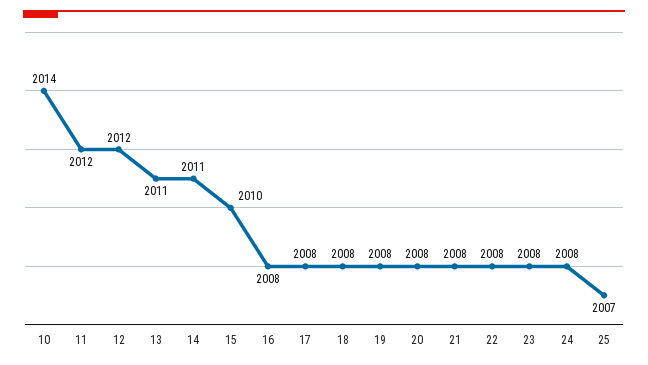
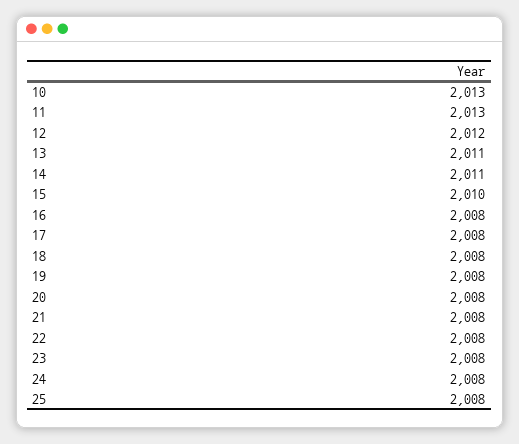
  {
-   "10": 2014,
+   "10": 2013,
-   "11": 2012,
+   "11": 2013,
    "12": 2012,
    "13": 2011,
    "14": 2011,
    "15": 2010,
    "16": 2008,
    "17": 2008,
    "18": 2008,
    "19": 2008,
    "20": 2008,
    "21": 2008,
    "22": 2008,
    "23": 2008,
    "24": 2008,
-   "25": 2007
+   "25": 2008
  }

